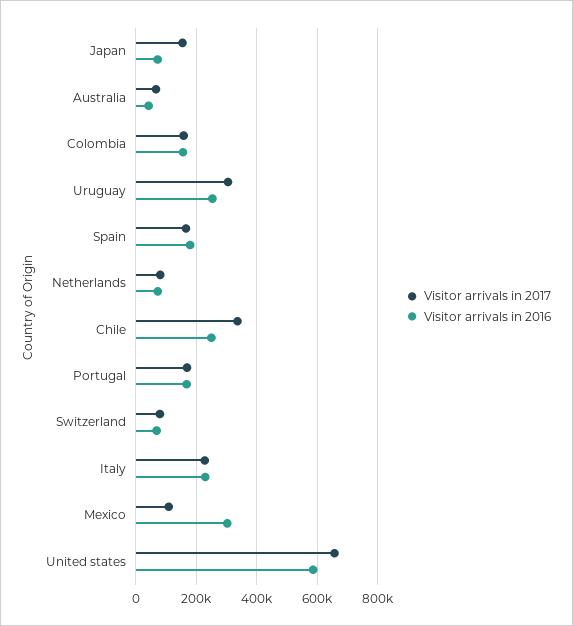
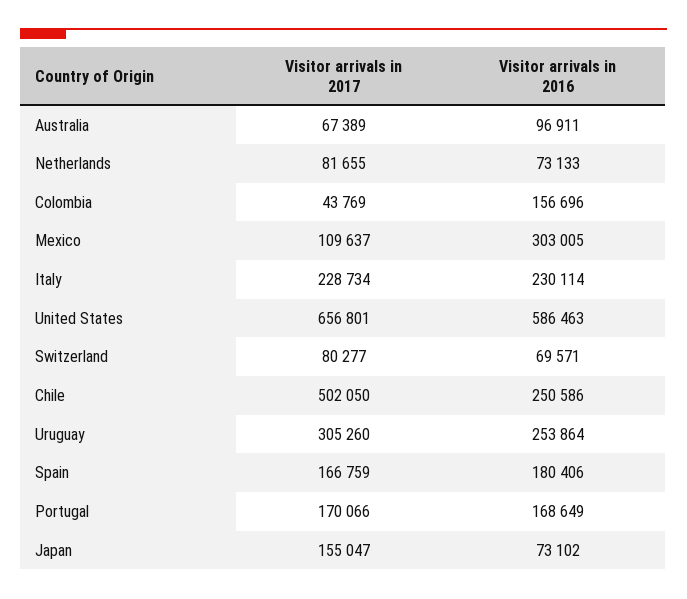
  {
    "Visitor arrivals in 2017": {
      "Japan": 155047,
      "Australia": 67389,
-     "Colombia": 160000,
+     "Colombia": 43769,
      "Uruguay": 305260,
      "Spain": 166759,
      "Netherlands": 81655,
-     "Chile": 340000,
+     "Chile": 502050,
      "Portugal": 170066,
      "Switzerland": 80277,
      "Italy": 228734,
      "Mexico": 109637,
      "United states": 656801
    },
    "Visitor arrivals in 2016": {
      "Japan": 73102,
-     "Australia": 40000,
+     "Australia": 96911,
      "Colombia": 156696,
      "Uruguay": 253864,
      "Spain": 180406,
      "Netherlands": 73133,
      "Chile": 250586,
      "Portugal": 168649,
      "Switzerland": 69571,
      "Italy": 230114,
      "Mexico": 303005,
      "United states": 586463
    }
  }

